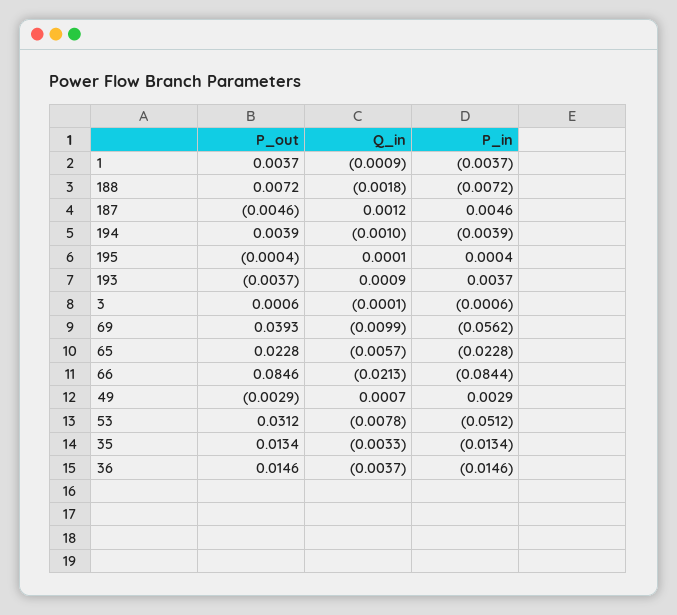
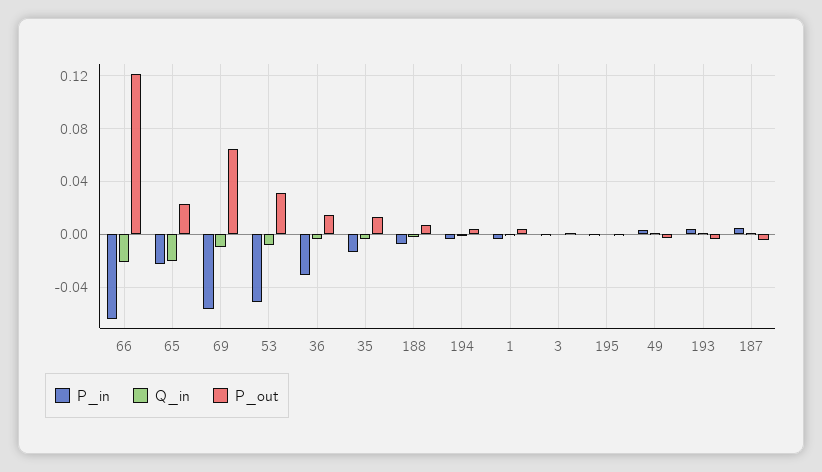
  {
    "P_out": {
      "1": 0.0037,
      "188": 0.0072,
      "187": -0.0046,
      "194": 0.0039,
      "195": -0.0004,
      "193": -0.0037,
      "3": 0.0006,
-     "69": 0.0393,
+     "69": 0.065,
      "65": 0.0228,
-     "66": 0.0846,
+     "66": 0.12,
      "49": -0.0029,
      "53": 0.0312,
      "35": 0.0134,
      "36": 0.0146
    },
    "Q_in": {
      "1": -0.0009,
      "188": -0.0018,
      "187": 0.0012,
      "194": -0.001,
      "195": 0.0001,
      "193": 0.0009,
      "3": -0.0001,
      "69": -0.0099,
-     "65": -0.0057,
+     "65": -0.02,
      "66": -0.0213,
      "49": 0.0007,
      "53": -0.0078,
      "35": -0.0033,
      "36": -0.0037
    },
    "P_in": {
      "1": -0.0037,
      "188": -0.0072,
      "187": 0.0046,
      "194": -0.0039,
      "195": 0.0004,
      "193": 0.0037,
      "3": -0.0006,
      "69": -0.0562,
      "65": -0.0228,
-     "66": -0.0844,
+     "66": -0.065,
      "49": 0.0029,
      "53": -0.0512,
      "35": -0.0134,
-     "36": -0.0146
+     "36": -0.03
    }
  }

